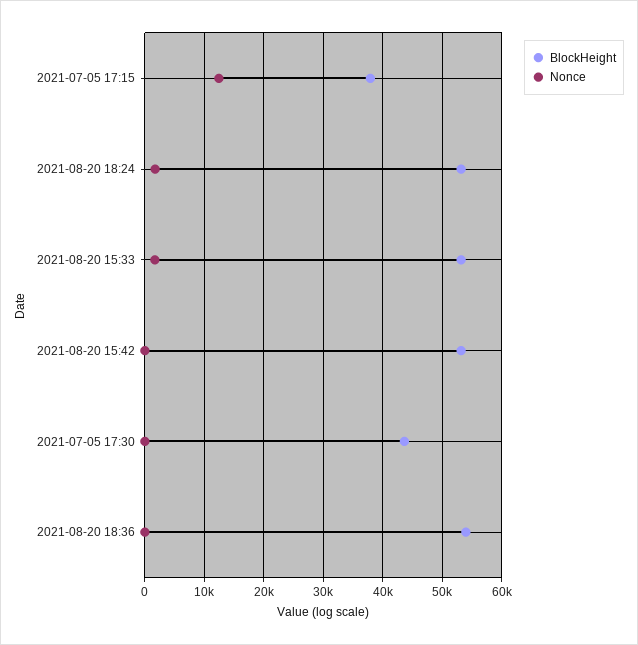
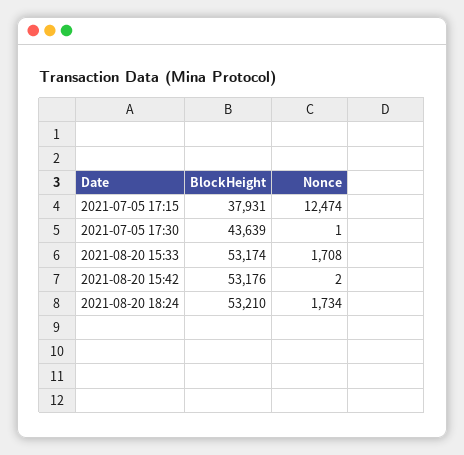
  {
    "BlockHeight": {
      "2021-07-05 17:15": 37931,
      "2021-08-20 18:24": 53210,
      "2021-08-20 15:33": 53174,
      "2021-08-20 15:42": 53176,
-     "2021-07-05 17:30": 43639,
+     "2021-07-05 17:30": 43639
-     "2021-08-20 18:36": 54000
    },
    "Nonce": {
      "2021-07-05 17:15": 12474,
      "2021-08-20 18:24": 1734,
      "2021-08-20 15:33": 1708,
      "2021-08-20 15:42": 2,
-     "2021-07-05 17:30": 1,
+     "2021-07-05 17:30": 1
-     "2021-08-20 18:36": 0
    }
  }

